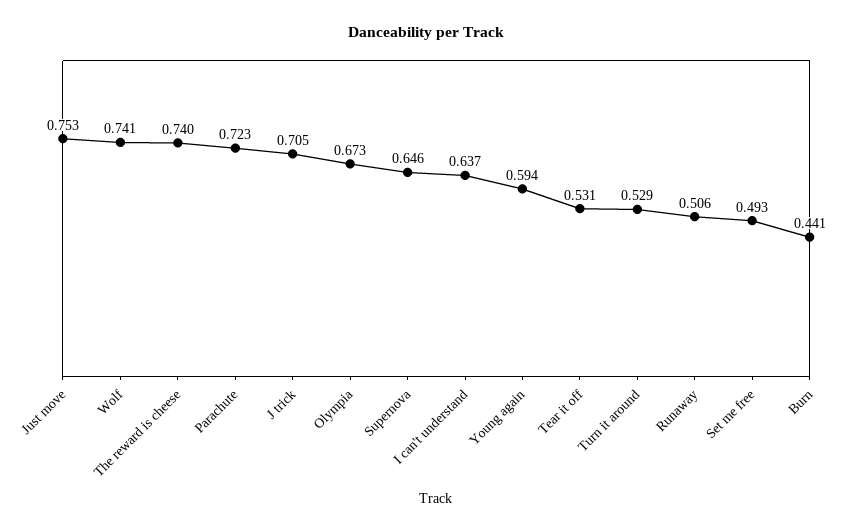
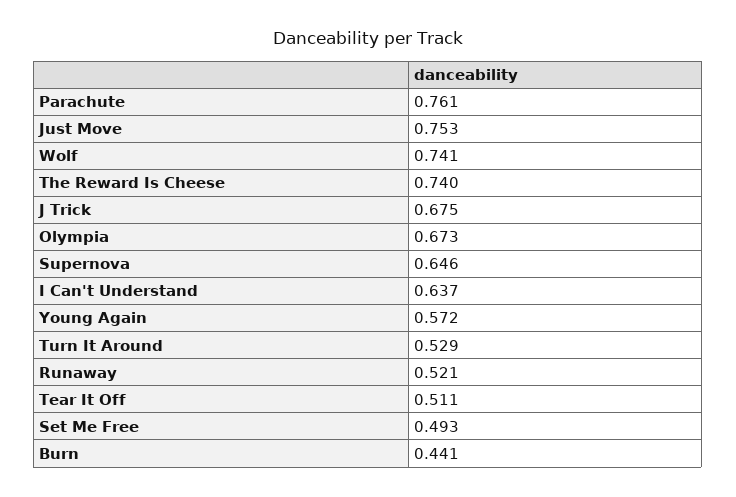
  {
    "Just move": 0.753,
    "Wolf": 0.741,
    "The reward is cheese": 0.74,
-   "Parachute": 0.723,
+   "Parachute": 0.761,
-   "J trick": 0.705,
+   "J trick": 0.675,
    "Olympia": 0.673,
    "Supernova": 0.646,
    "I can't understand": 0.637,
-   "Young again": 0.594,
+   "Young again": 0.572,
-   "Tear it off": 0.531,
+   "Tear it off": 0.511,
    "Turn it around": 0.529,
-   "Runaway": 0.506,
+   "Runaway": 0.521,
    "Set me free": 0.493,
    "Burn": 0.441
  }

